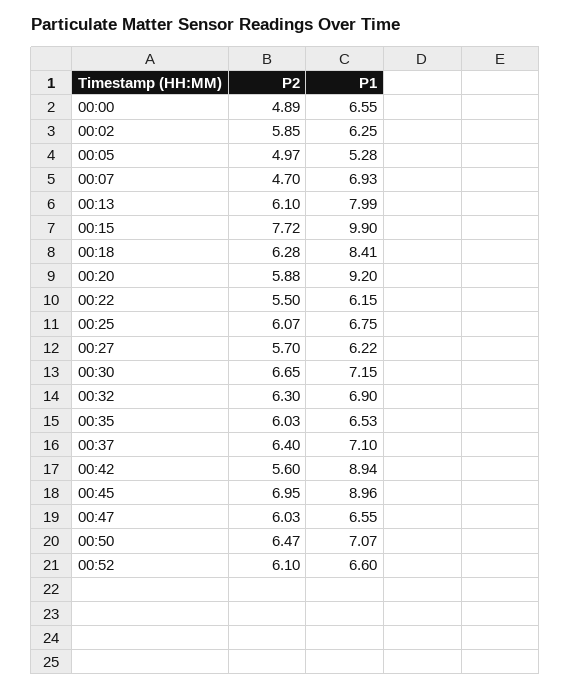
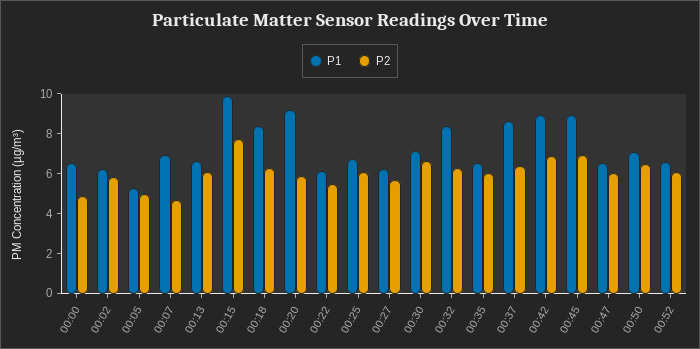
  {
    "P2": {
      "00:00": 4.89,
      "00:02": 5.85,
      "00:05": 4.97,
      "00:07": 4.7,
      "00:13": 6.1,
      "00:15": 7.72,
      "00:18": 6.28,
      "00:20": 5.88,
      "00:22": 5.5,
      "00:25": 6.07,
      "00:27": 5.7,
      "00:30": 6.65,
      "00:32": 6.3,
      "00:35": 6.03,
      "00:37": 6.4,
-     "00:42": 5.6,
+     "00:42": 7,
      "00:45": 6.95,
      "00:47": 6.03,
      "00:50": 6.47,
      "00:52": 6.1
    },
    "P1": {
      "00:00": 6.55,
      "00:02": 6.25,
      "00:05": 5.28,
      "00:07": 6.93,
-     "00:13": 7.99,
+     "00:13": 6.5,
      "00:15": 9.9,
      "00:18": 8.41,
      "00:20": 9.2,
      "00:22": 6.15,
      "00:25": 6.75,
      "00:27": 6.22,
      "00:30": 7.15,
-     "00:32": 6.9,
+     "00:32": 8.5,
      "00:35": 6.53,
-     "00:37": 7.1,
+     "00:37": 8.5,
      "00:42": 8.94,
      "00:45": 8.96,
      "00:47": 6.55,
      "00:50": 7.07,
      "00:52": 6.6
    }
  }

